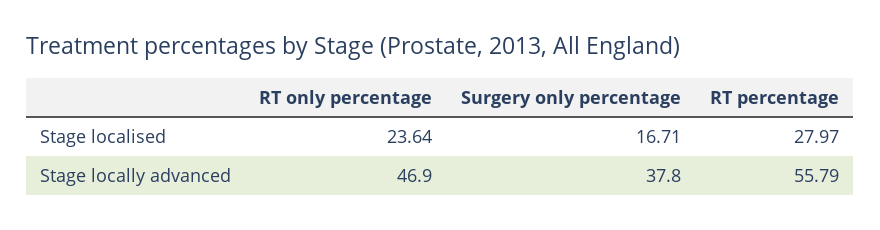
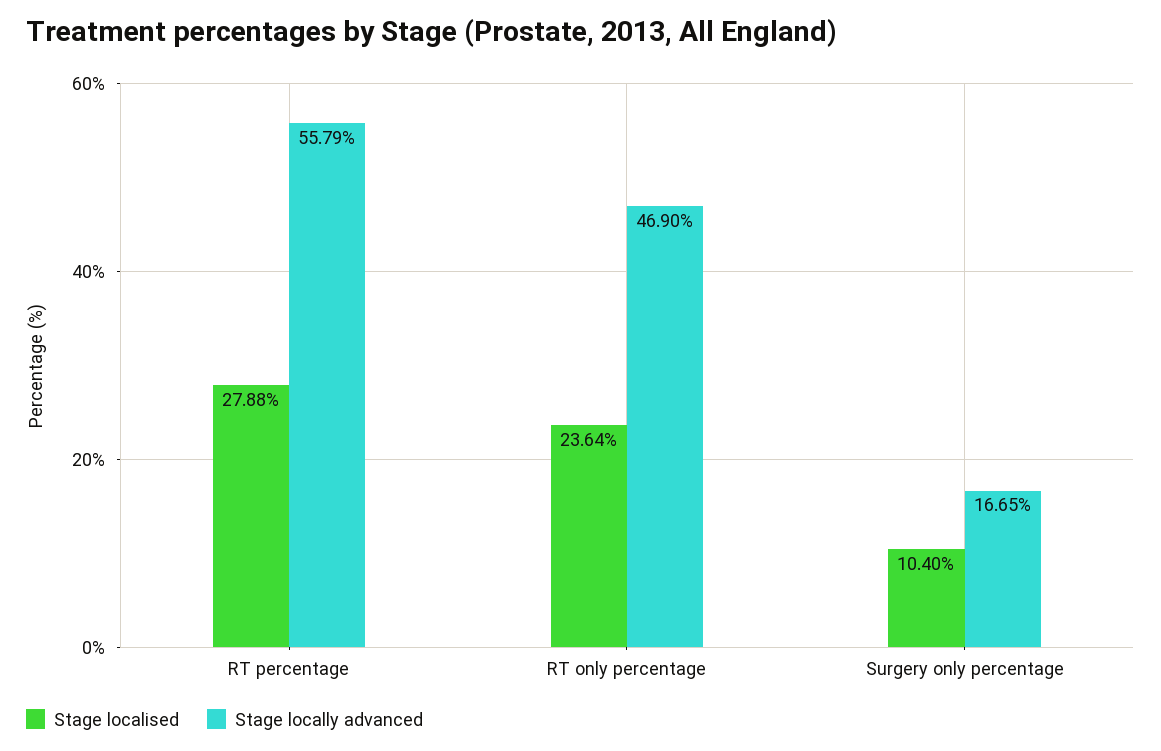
  {
    "Stage localised": {
      "RT only percentage": 23.64,
-     "Surgery only percentage": 16.71,
+     "Surgery only percentage": 10.4,
-     "RT percentage": 27.97
+     "RT percentage": 27.88
    },
    "Stage locally advanced": {
      "RT only percentage": 46.9,
-     "Surgery only percentage": 37.8,
+     "Surgery only percentage": 16.65,
      "RT percentage": 55.79
    }
  }

